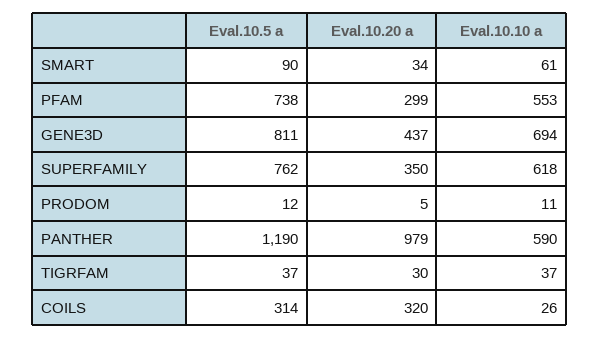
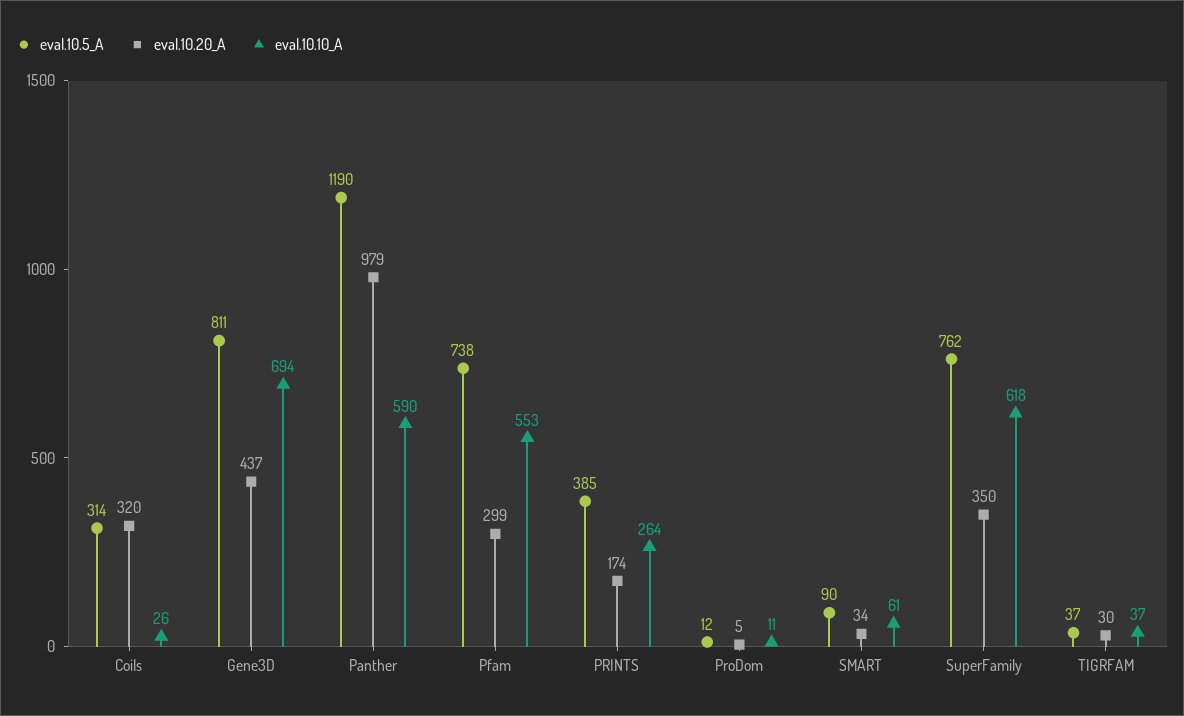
  {
    "Eval.10.5 a": {
      "SMART": 90,
      "PFAM": 738,
      "GENE3D": 811,
      "SUPERFAMILY": 762,
      "PRODOM": 12,
      "PANTHER": 1190,
      "TIGRFAM": 37,
-     "COILS": 314
+     "COILS": 314,
+     "PRINTS": 385
    },
    "Eval.10.20 a": {
      "SMART": 34,
      "PFAM": 299,
      "GENE3D": 437,
      "SUPERFAMILY": 350,
      "PRODOM": 5,
      "PANTHER": 979,
      "TIGRFAM": 30,
-     "COILS": 320
+     "COILS": 320,
+     "PRINTS": 174
    },
    "Eval.10.10 a": {
      "SMART": 61,
      "PFAM": 553,
      "GENE3D": 694,
      "SUPERFAMILY": 618,
      "PRODOM": 11,
      "PANTHER": 590,
      "TIGRFAM": 37,
-     "COILS": 26
+     "COILS": 26,
+     "PRINTS": 264
    }
  }

